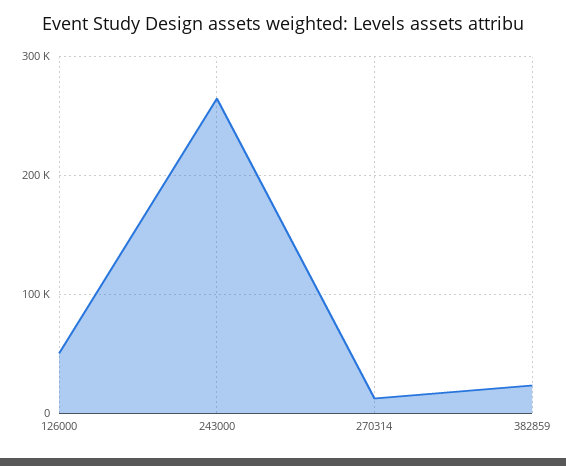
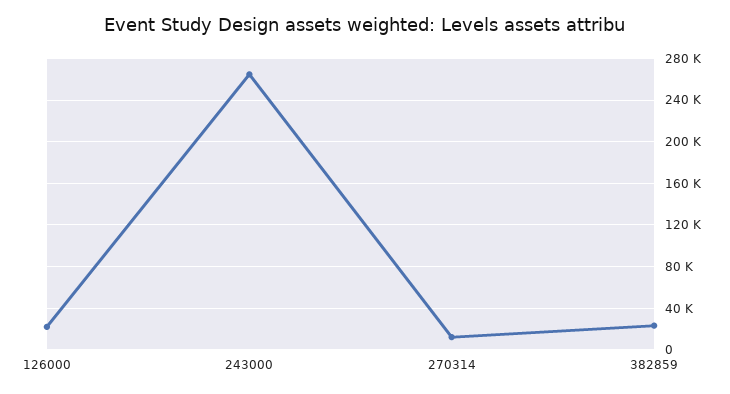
  {
-   "126000": 50000,
+   "126000": 20000,
    "243000": 260000,
    "270314": 10000,
    "382859": 20000
  }

